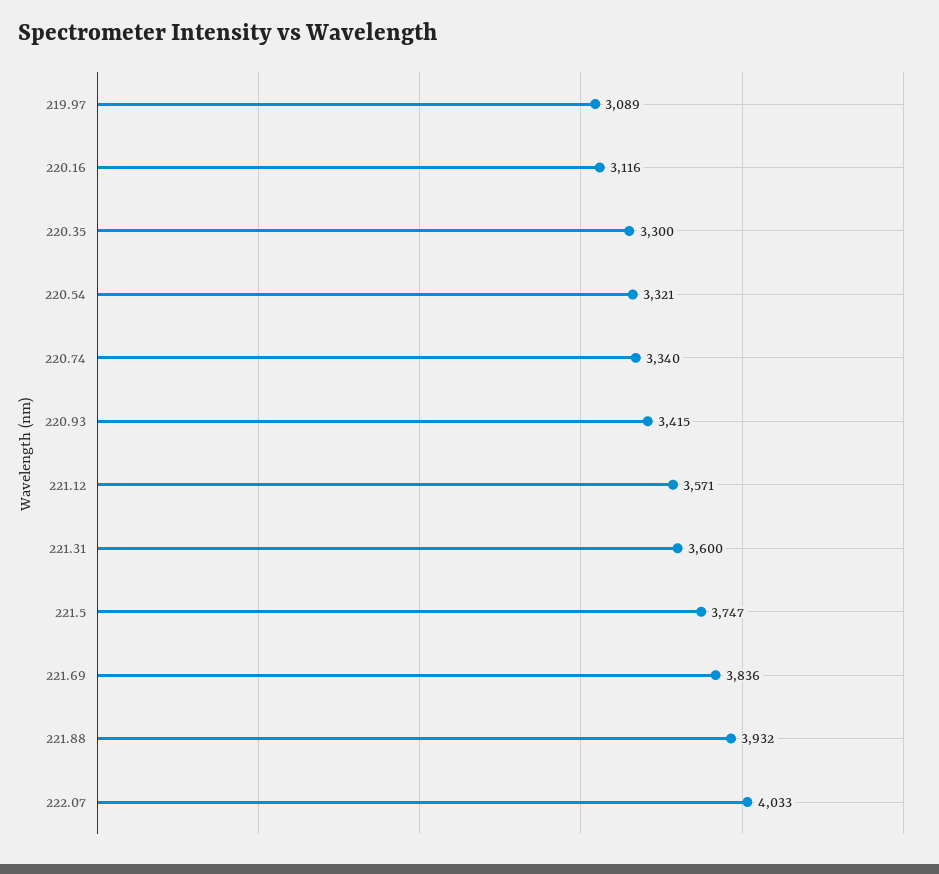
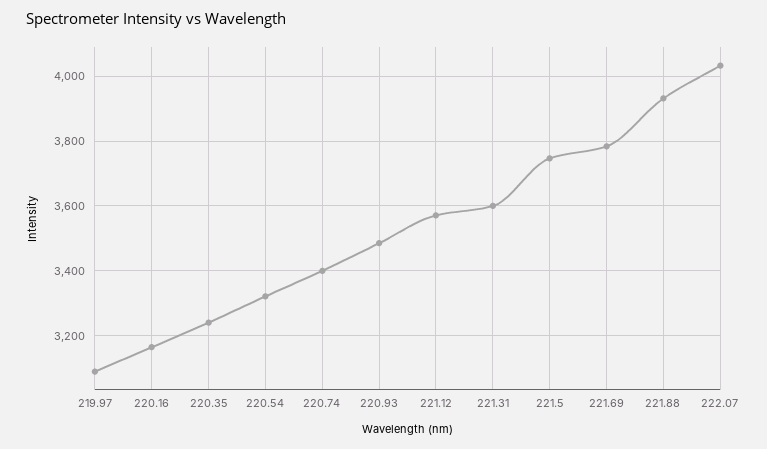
  {
    "219.97": 3089,
-   "220.16": 3116,
+   "220.16": 3160,
-   "220.35": 3300,
+   "220.35": 3240,
    "220.54": 3321,
-   "220.74": 3340,
+   "220.74": 3400,
-   "220.93": 3415,
+   "220.93": 3480,
    "221.12": 3571,
    "221.31": 3600,
    "221.5": 3747,
-   "221.69": 3836,
+   "221.69": 3780,
    "221.88": 3932,
    "222.07": 4033
  }

